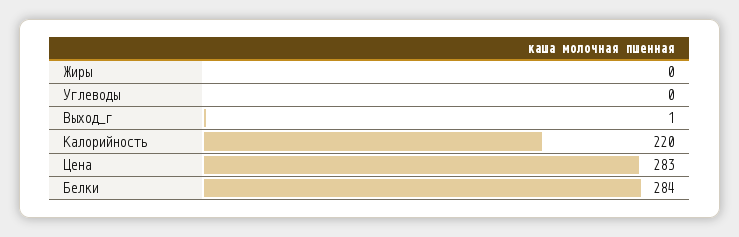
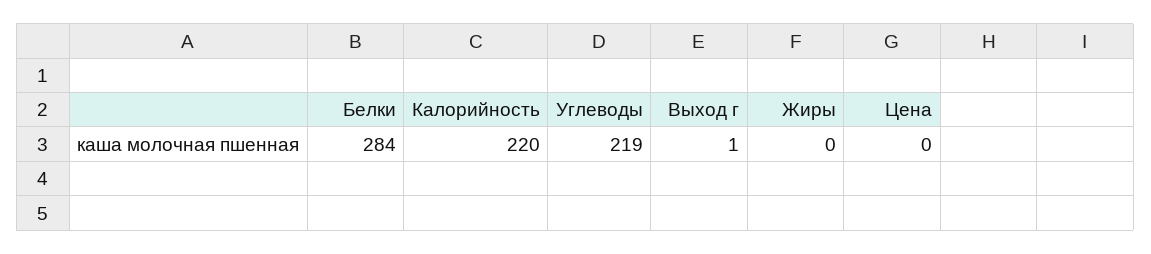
  {
    "Жиры": 0,
-   "Углеводы": 0,
+   "Углеводы": 219,
    "Выход_г": 1,
    "Калорийность": 220,
-   "Цена": 283,
+   "Цена": 0,
    "Белки": 284
  }

